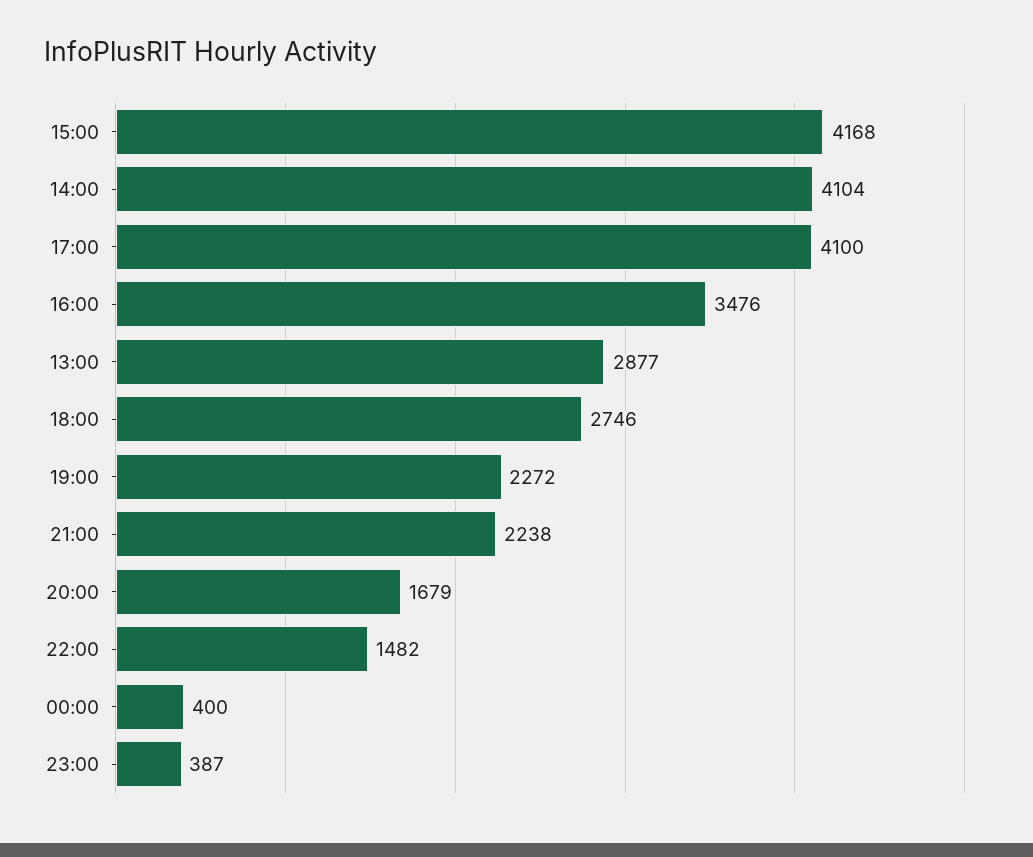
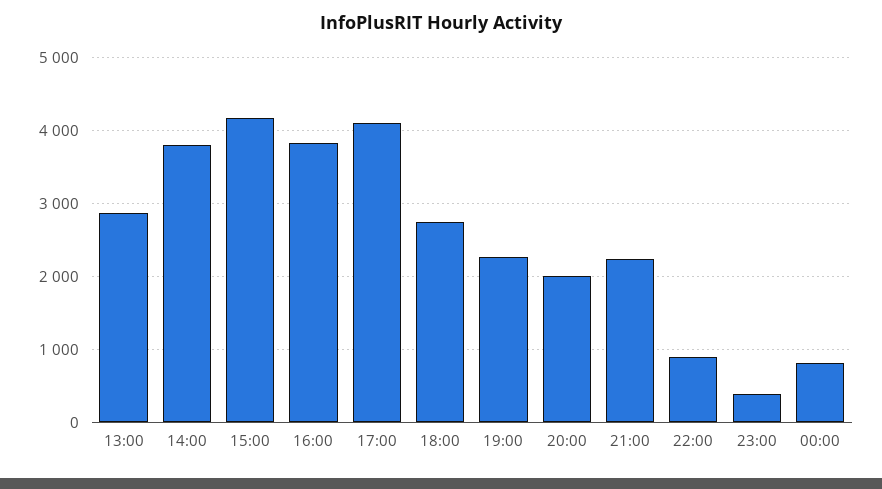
  {
    "15:00": 4168,
-   "14:00": 4104,
+   "14:00": 3800,
    "17:00": 4100,
-   "16:00": 3476,
+   "16:00": 3800,
    "13:00": 2877,
    "18:00": 2746,
    "19:00": 2272,
    "21:00": 2238,
-   "20:00": 1679,
+   "20:00": 2000,
-   "22:00": 1482,
+   "22:00": 900,
-   "00:00": 400,
+   "00:00": 800,
    "23:00": 387
  }

